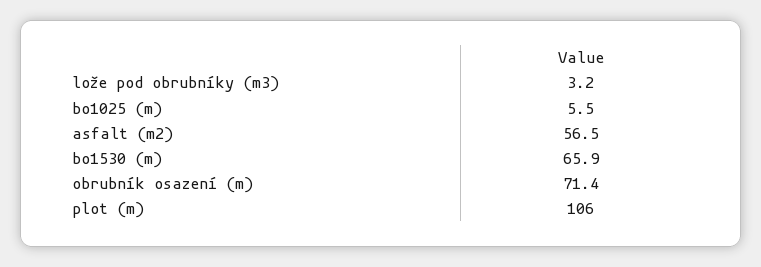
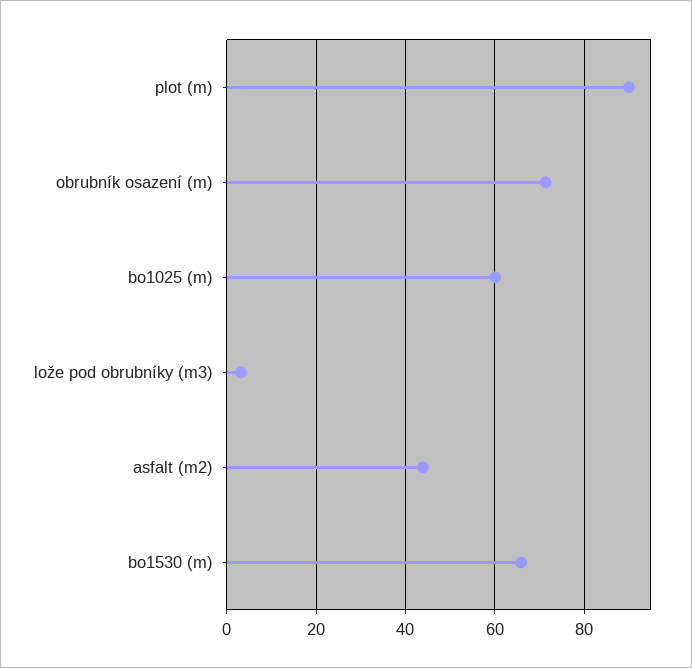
  {
    "lože pod obrubníky (m3)": 3.2,
-   "bo1025 (m)": 5.5,
+   "bo1025 (m)": 60,
-   "asfalt (m2)": 56.5,
+   "asfalt (m2)": 44,
    "bo1530 (m)": 65.9,
    "obrubník osazení (m)": 71.4,
-   "plot (m)": 106
+   "plot (m)": 90
  }

